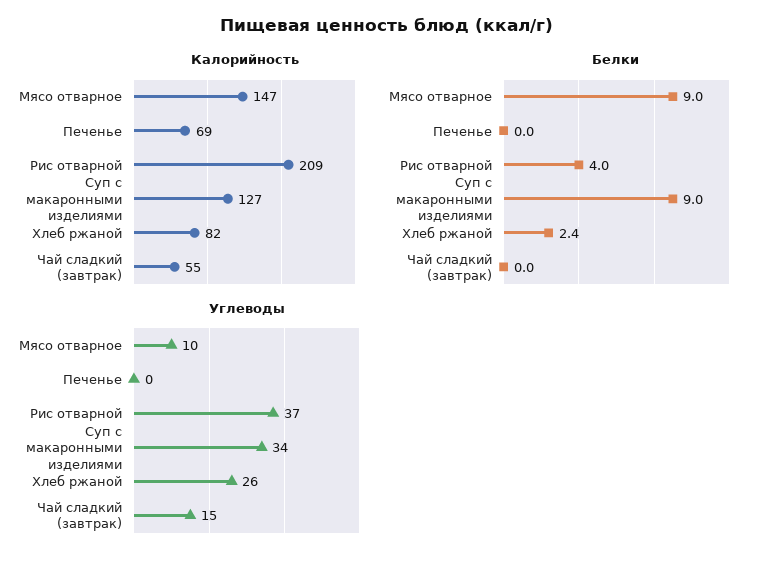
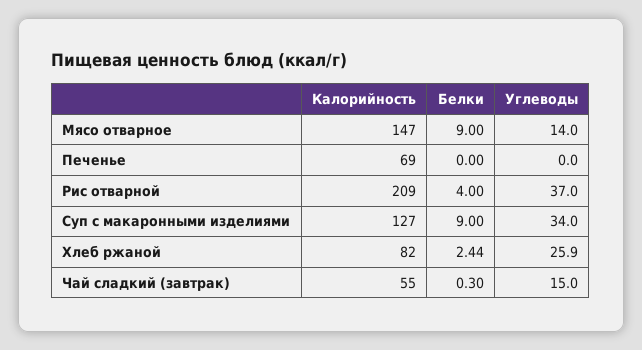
  {
    "Калорийность": {
      "Мясо отварное": 147,
      "Печенье": 69,
      "Рис отварной": 209,
      "Суп с макаронными изделиями": 127,
      "Хлеб ржаной": 82,
      "Чай сладкий (завтрак)": 55
    },
    "Белки": {
      "Мясо отварное": 9,
      "Печенье": 0,
      "Рис отварной": 4,
      "Суп с макаронными изделиями": 9,
      "Хлеб ржаной": 2.44,
-     "Чай сладкий (завтрак)": 0
+     "Чай сладкий (завтрак)": 0.3
    },
    "Углеводы": {
-     "Мясо отварное": 10,
+     "Мясо отварное": 14,
      "Печенье": 0,
      "Рис отварной": 37,
      "Суп с макаронными изделиями": 34,
      "Хлеб ржаной": 25.9,
      "Чай сладкий (завтрак)": 15
    }
  }

